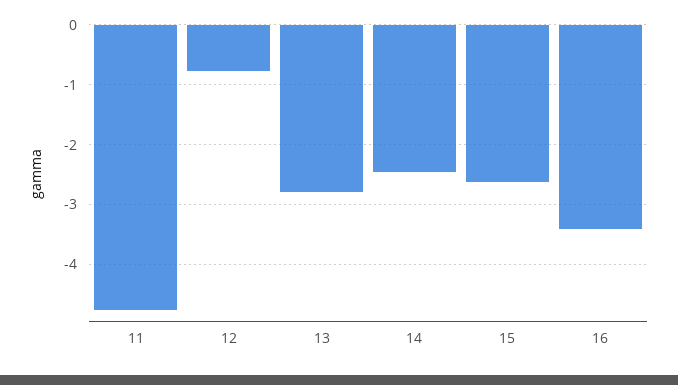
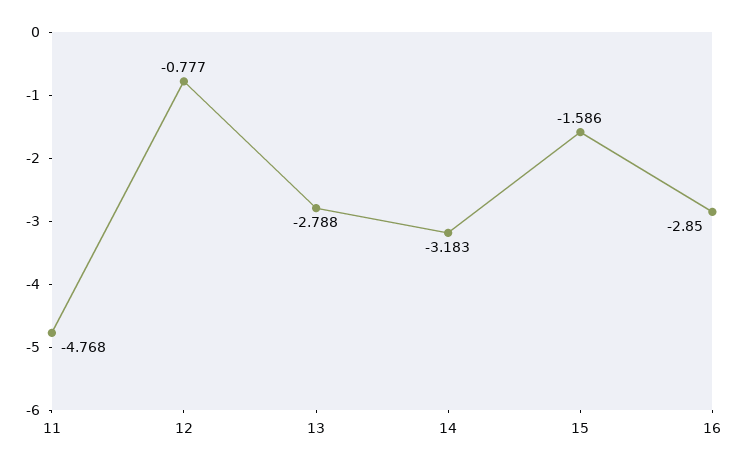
  {
    "11": -4.768,
    "12": -0.777,
    "13": -2.788,
-   "14": -2.4,
+   "14": -3.183,
-   "15": -2.6,
+   "15": -1.586,
-   "16": -3.4
+   "16": -2.85
  }

